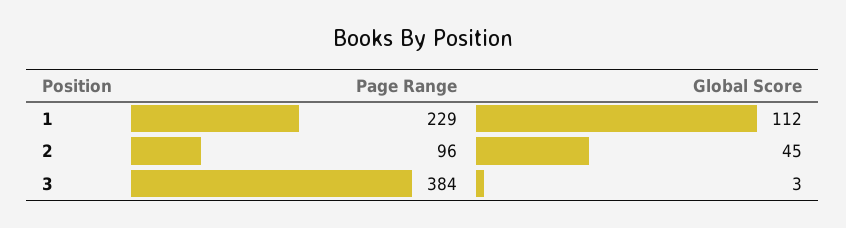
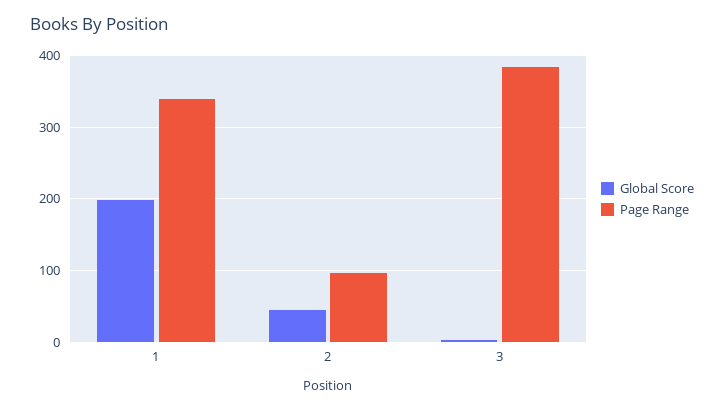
  {
    "Page Range": {
-     "1": 229,
+     "1": 340,
      "2": 96,
      "3": 384
    },
    "Global Score": {
-     "1": 112,
+     "1": 200,
      "2": 45,
      "3": 3
    }
  }

